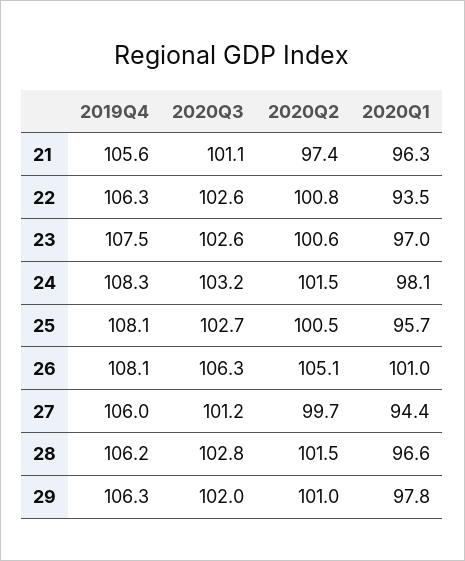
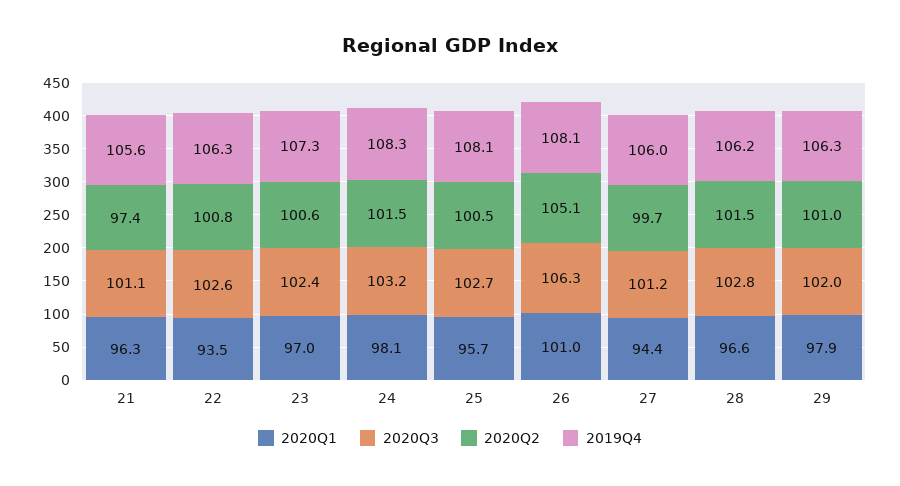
  {
    "2019Q4": {
      "21": 105.6,
      "22": 106.3,
-     "23": 107.5,
+     "23": 107.3,
      "24": 108.3,
      "25": 108.1,
      "26": 108.1,
      "27": 106,
      "28": 106.2,
      "29": 106.3
    },
    "2020Q3": {
      "21": 101.1,
      "22": 102.6,
-     "23": 102.6,
+     "23": 102.4,
      "24": 103.2,
      "25": 102.7,
      "26": 106.3,
      "27": 101.2,
      "28": 102.8,
      "29": 102
    },
    "2020Q2": {
      "21": 97.4,
      "22": 100.8,
      "23": 100.6,
      "24": 101.5,
      "25": 100.5,
      "26": 105.1,
      "27": 99.7,
      "28": 101.5,
      "29": 101
    },
    "2020Q1": {
      "21": 96.3,
      "22": 93.5,
      "23": 97,
      "24": 98.1,
      "25": 95.7,
      "26": 101,
      "27": 94.4,
      "28": 96.6,
-     "29": 97.8
+     "29": 97.9
    }
  }

